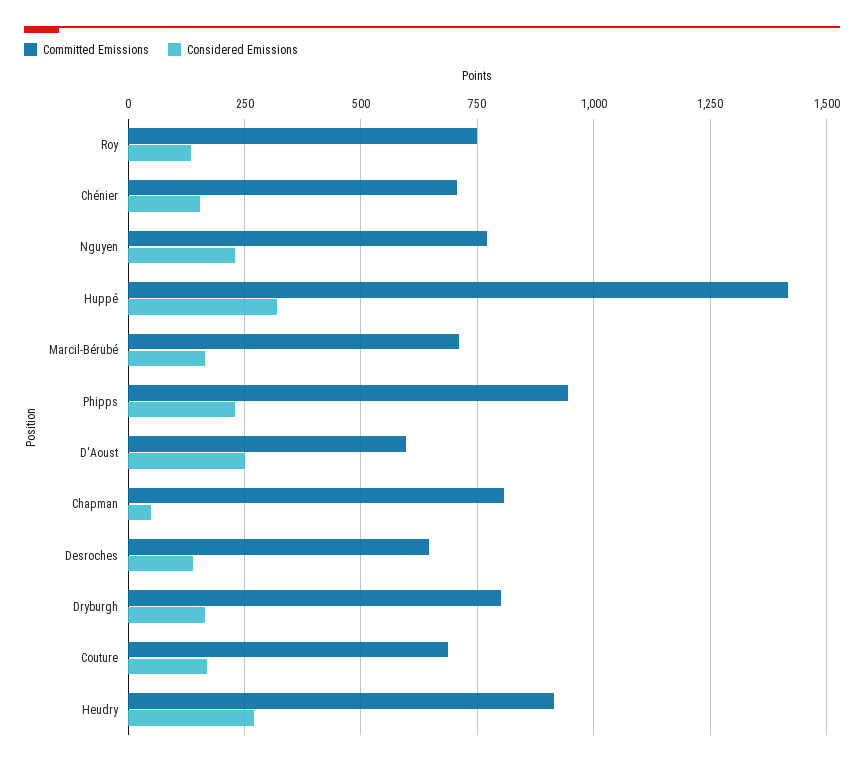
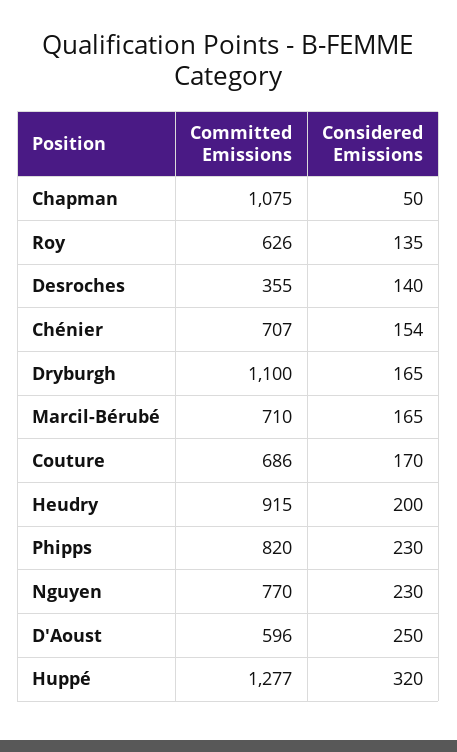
  {
    "Committed Emissions": {
-     "Roy": 750,
+     "Roy": 626,
      "Chénier": 707,
      "Nguyen": 770,
-     "Huppé": 1425,
+     "Huppé": 1277,
      "Marcil-Bérubé": 710,
-     "Phipps": 950,
+     "Phipps": 820,
      "D'Aoust": 596,
-     "Chapman": 800,
+     "Chapman": 1075,
-     "Desroches": 650,
+     "Desroches": 355,
-     "Dryburgh": 800,
+     "Dryburgh": 1100,
      "Couture": 686,
      "Heudry": 915
    },
    "Considered Emissions": {
      "Roy": 135,
      "Chénier": 154,
      "Nguyen": 230,
      "Huppé": 320,
      "Marcil-Bérubé": 165,
      "Phipps": 230,
      "D'Aoust": 250,
      "Chapman": 50,
      "Desroches": 140,
      "Dryburgh": 165,
      "Couture": 170,
-     "Heudry": 275
+     "Heudry": 200
    }
  }

